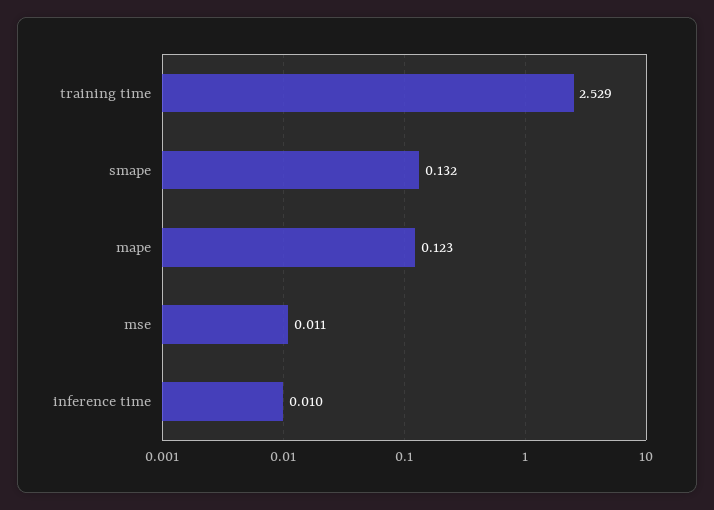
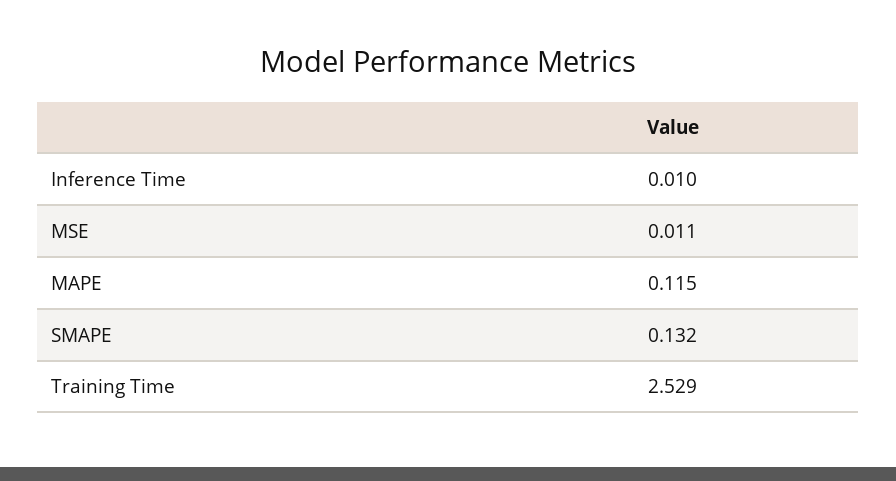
  {
    "training time": 2.529,
    "smape": 0.132,
-   "mape": 0.123,
+   "mape": 0.115,
    "mse": 0.011,
    "inference time": 0.01
  }

